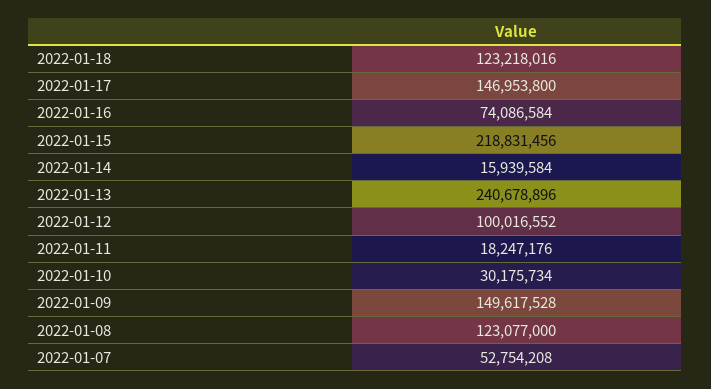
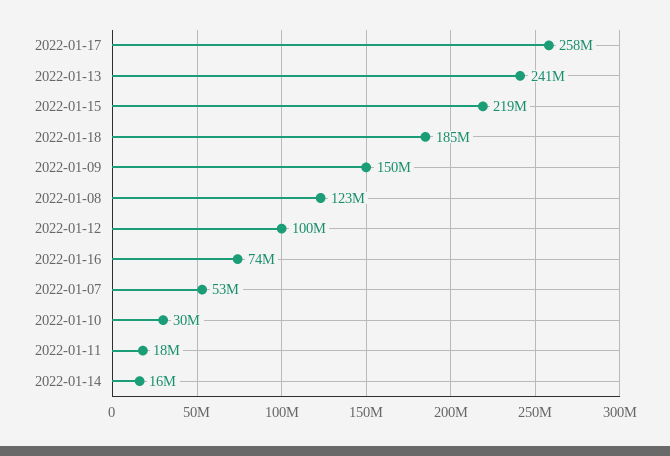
  {
-   "2022-01-18": 123218016,
+   "2022-01-18": 185000000,
-   "2022-01-17": 146953800,
+   "2022-01-17": 258000000,
    "2022-01-16": 74086584,
    "2022-01-15": 218831456,
    "2022-01-14": 15939584,
    "2022-01-13": 240678896,
    "2022-01-12": 100016552,
    "2022-01-11": 18247176,
    "2022-01-10": 30175734,
    "2022-01-09": 149617528,
    "2022-01-08": 123077000,
    "2022-01-07": 52754208
  }

